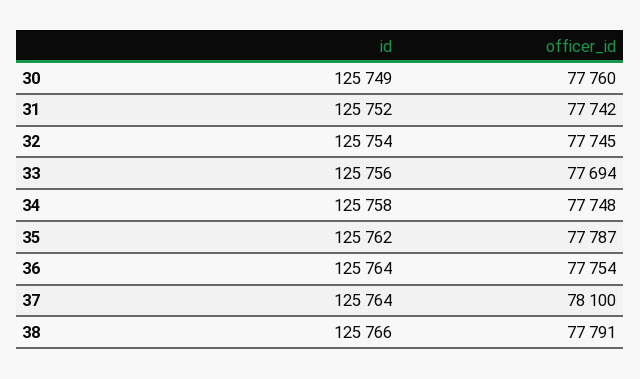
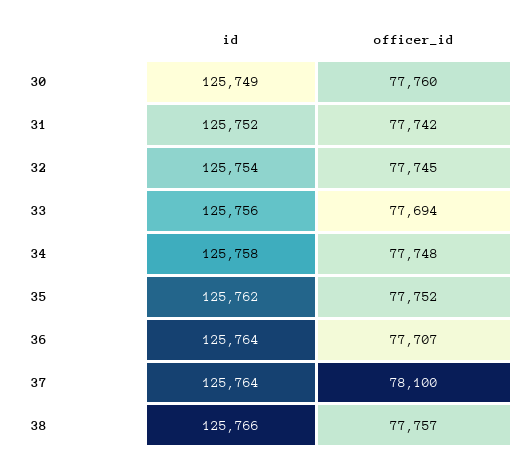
  {
    "id": {
      "30": 125749,
      "31": 125752,
      "32": 125754,
      "33": 125756,
      "34": 125758,
      "35": 125762,
      "36": 125764,
      "37": 125764,
      "38": 125766
    },
    "officer_id": {
      "30": 77760,
      "31": 77742,
      "32": 77745,
      "33": 77694,
      "34": 77748,
-     "35": 77787,
+     "35": 77752,
-     "36": 77754,
+     "36": 77707,
      "37": 78100,
-     "38": 77791
+     "38": 77757
    }
  }

